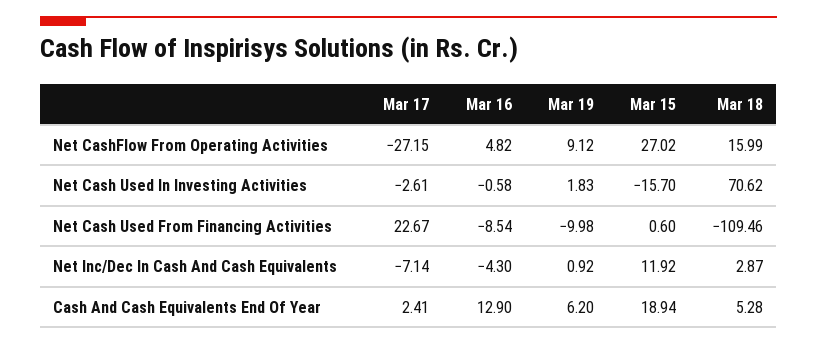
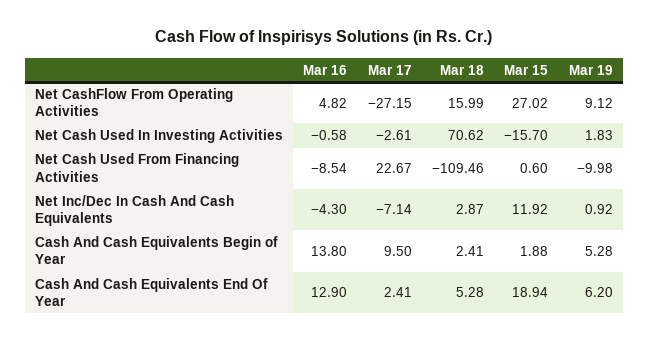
  {
    "Mar 17": {
      "Net CashFlow From Operating Activities": -27.15,
      "Net Cash Used In Investing Activities": -2.61,
      "Net Cash Used From Financing Activities": 22.67,
      "Net Inc/Dec In Cash And Cash Equivalents": -7.14,
-     "Cash And Cash Equivalents End Of Year": 2.41
+     "Cash And Cash Equivalents End Of Year": 2.41,
+     "Cash And Cash Equivalents Begin of Year": 9.5
    },
    "Mar 16": {
      "Net CashFlow From Operating Activities": 4.82,
      "Net Cash Used In Investing Activities": -0.58,
      "Net Cash Used From Financing Activities": -8.54,
      "Net Inc/Dec In Cash And Cash Equivalents": -4.3,
-     "Cash And Cash Equivalents End Of Year": 12.9
+     "Cash And Cash Equivalents End Of Year": 12.9,
+     "Cash And Cash Equivalents Begin of Year": 13.8
    },
    "Mar 19": {
      "Net CashFlow From Operating Activities": 9.12,
      "Net Cash Used In Investing Activities": 1.83,
      "Net Cash Used From Financing Activities": -9.98,
      "Net Inc/Dec In Cash And Cash Equivalents": 0.92,
-     "Cash And Cash Equivalents End Of Year": 6.2
+     "Cash And Cash Equivalents End Of Year": 6.2,
+     "Cash And Cash Equivalents Begin of Year": 5.28
    },
    "Mar 15": {
      "Net CashFlow From Operating Activities": 27.02,
      "Net Cash Used In Investing Activities": -15.7,
      "Net Cash Used From Financing Activities": 0.6,
      "Net Inc/Dec In Cash And Cash Equivalents": 11.92,
-     "Cash And Cash Equivalents End Of Year": 18.94
+     "Cash And Cash Equivalents End Of Year": 18.94,
+     "Cash And Cash Equivalents Begin of Year": 1.88
    },
    "Mar 18": {
      "Net CashFlow From Operating Activities": 15.99,
      "Net Cash Used In Investing Activities": 70.62,
      "Net Cash Used From Financing Activities": -109.46,
      "Net Inc/Dec In Cash And Cash Equivalents": 2.87,
-     "Cash And Cash Equivalents End Of Year": 5.28
+     "Cash And Cash Equivalents End Of Year": 5.28,
+     "Cash And Cash Equivalents Begin of Year": 2.41
    }
  }

